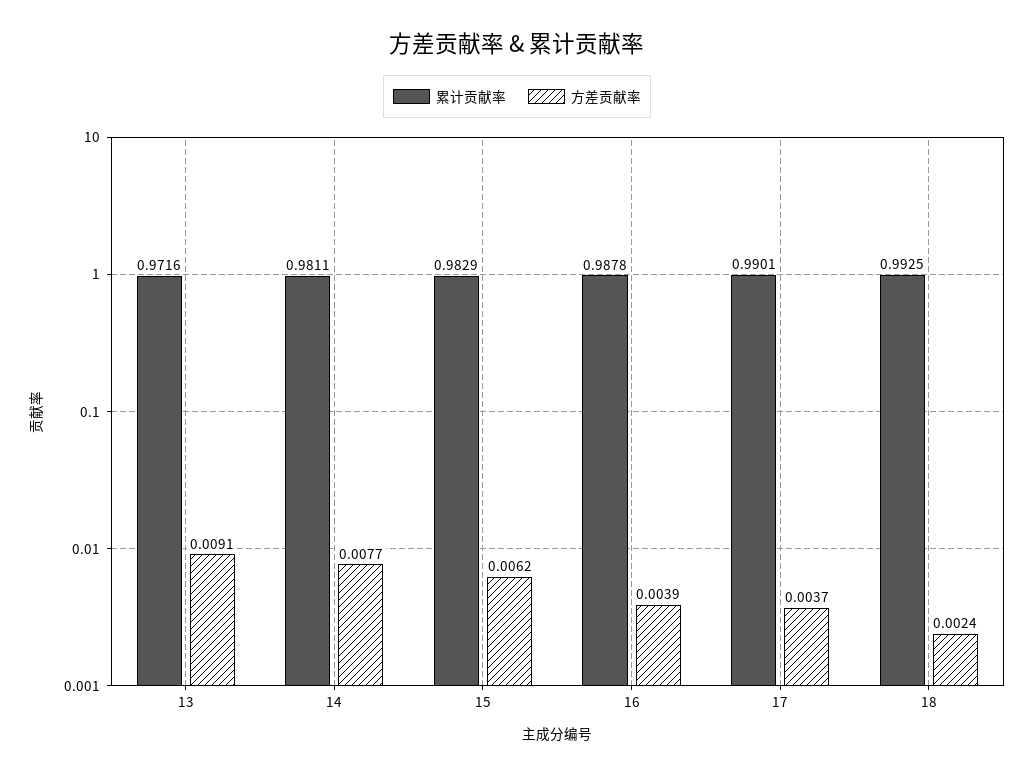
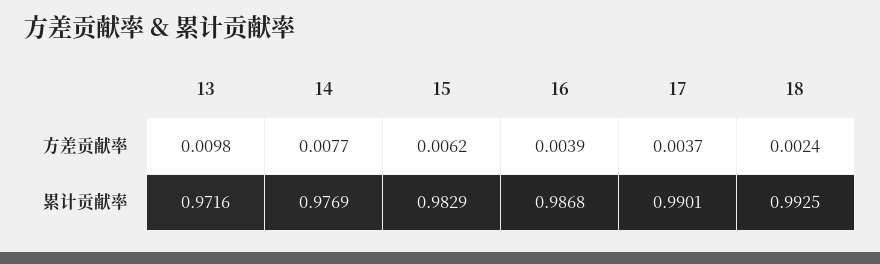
  {
    "累计贡献率": {
      "13": 0.9716,
-     "14": 0.9811,
+     "14": 0.9769,
      "15": 0.9829,
-     "16": 0.9878,
+     "16": 0.9868,
      "17": 0.9901,
      "18": 0.9925
    },
    "方差贡献率": {
-     "13": 0.0091,
+     "13": 0.0098,
      "14": 0.0077,
      "15": 0.0062,
      "16": 0.0039,
      "17": 0.0037,
      "18": 0.0024
    }
  }

